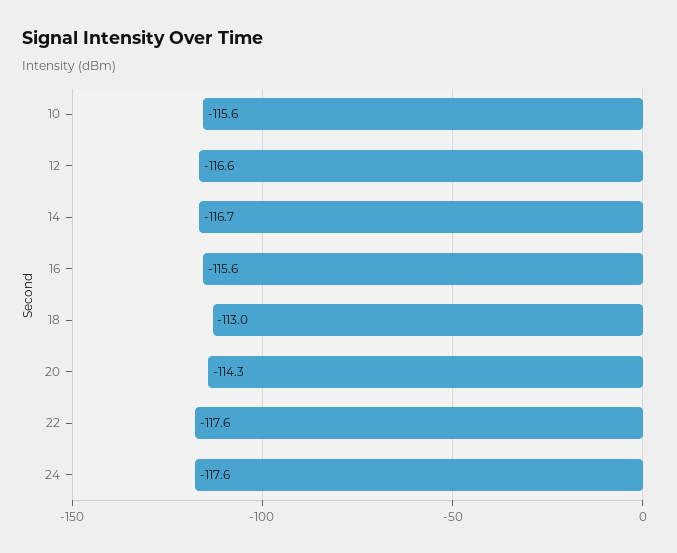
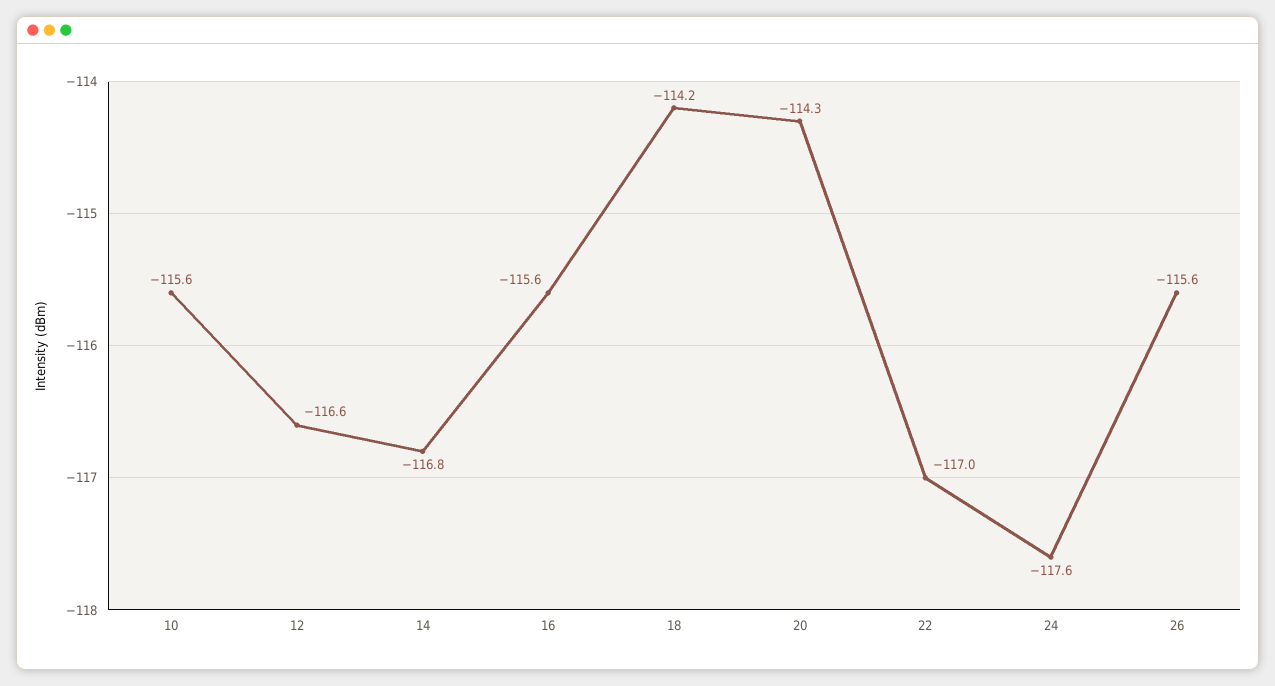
  {
    "10": -115.6,
    "12": -116.6,
-   "14": -116.7,
+   "14": -116.8,
    "16": -115.6,
-   "18": -113,
+   "18": -114.2,
    "20": -114.3,
-   "22": -117.6,
+   "22": -117,
-   "24": -117.6
+   "24": -117.6,
+   "26": -115.6
  }

